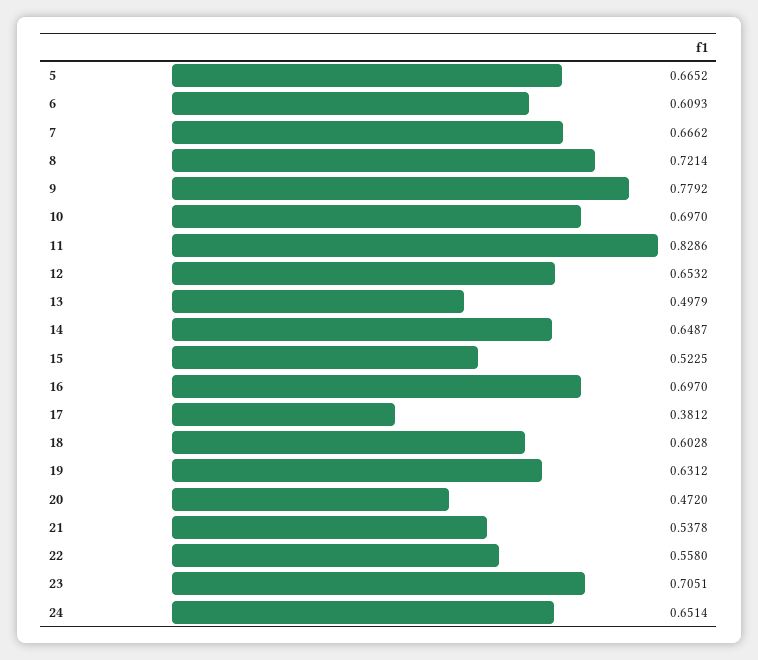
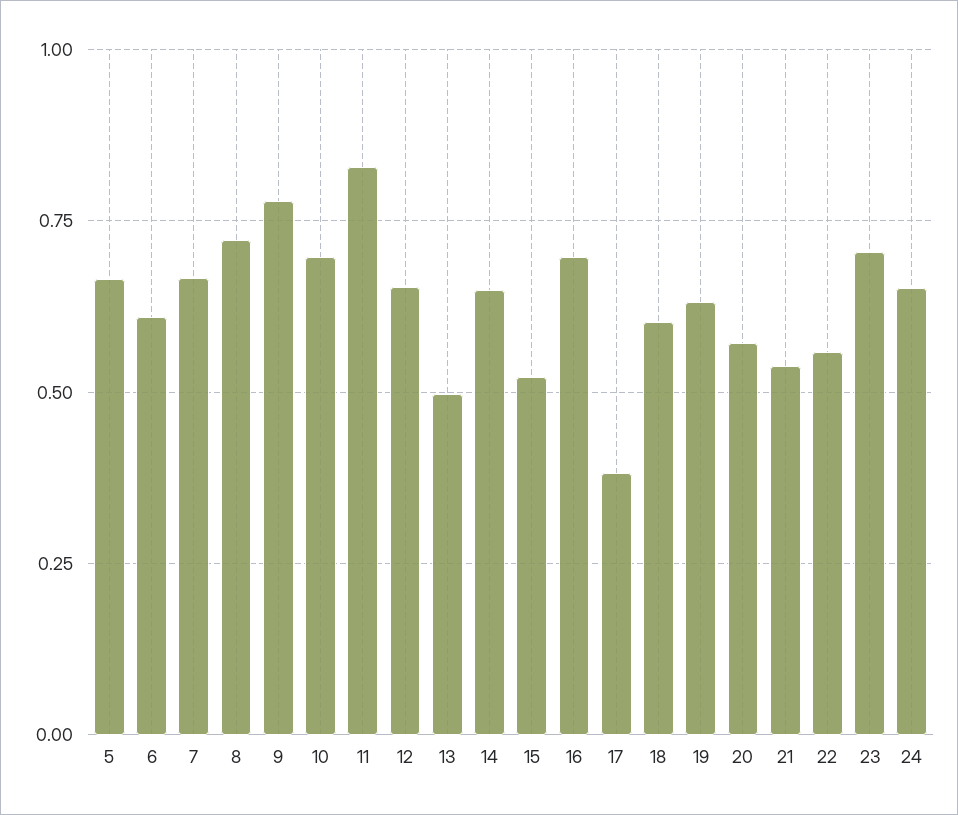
  {
    "5": 0.6652,
    "6": 0.6093,
    "7": 0.6662,
    "8": 0.7214,
    "9": 0.7792,
    "10": 0.697,
    "11": 0.8286,
    "12": 0.6532,
    "13": 0.4979,
    "14": 0.6487,
    "15": 0.5225,
    "16": 0.697,
    "17": 0.3812,
    "18": 0.6028,
    "19": 0.6312,
-   "20": 0.472,
+   "20": 0.575,
    "21": 0.5378,
    "22": 0.558,
    "23": 0.7051,
    "24": 0.6514
  }

